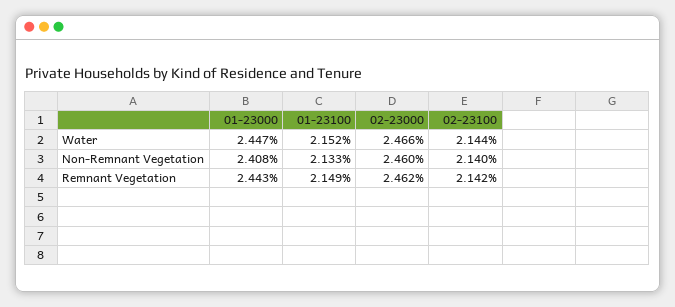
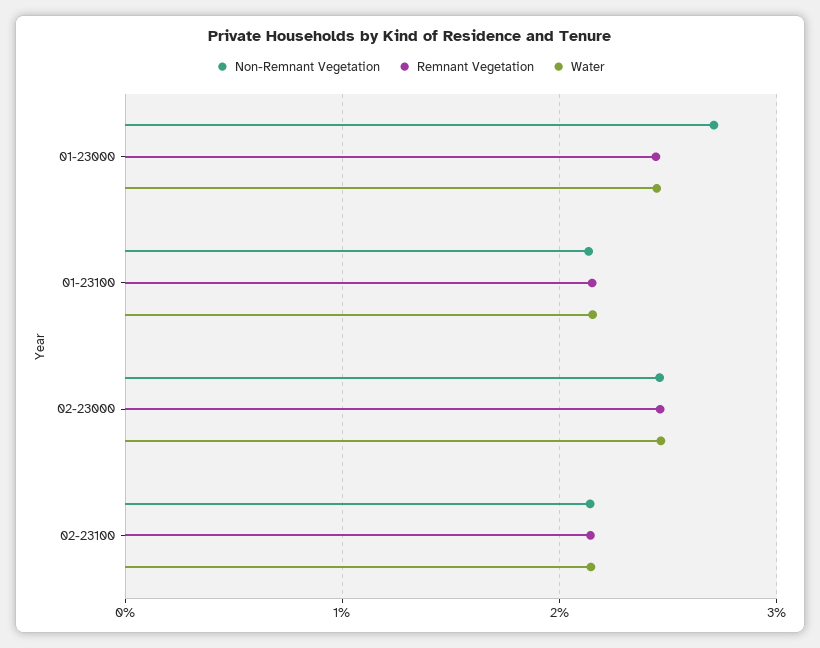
  {
    "Water": {
      "01-23000": 2.447,
      "01-23100": 2.152,
      "02-23000": 2.466,
      "02-23100": 2.144
    },
    "Non-Remnant Vegetation": {
-     "01-23000": 2.408,
+     "01-23000": 2.7,
      "01-23100": 2.133,
      "02-23000": 2.46,
      "02-23100": 2.14
    },
    "Remnant Vegetation": {
      "01-23000": 2.443,
      "01-23100": 2.149,
      "02-23000": 2.462,
      "02-23100": 2.142
    }
  }

